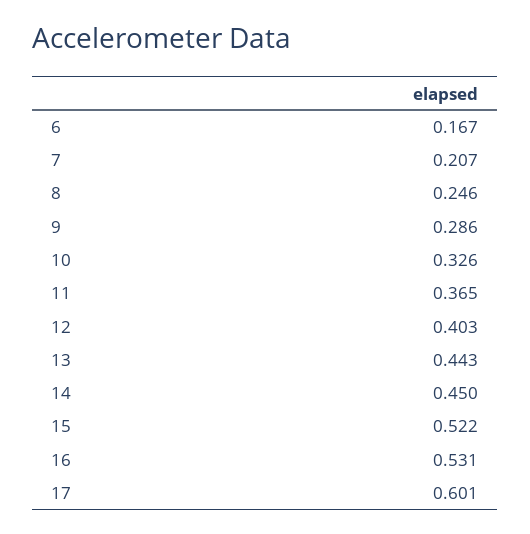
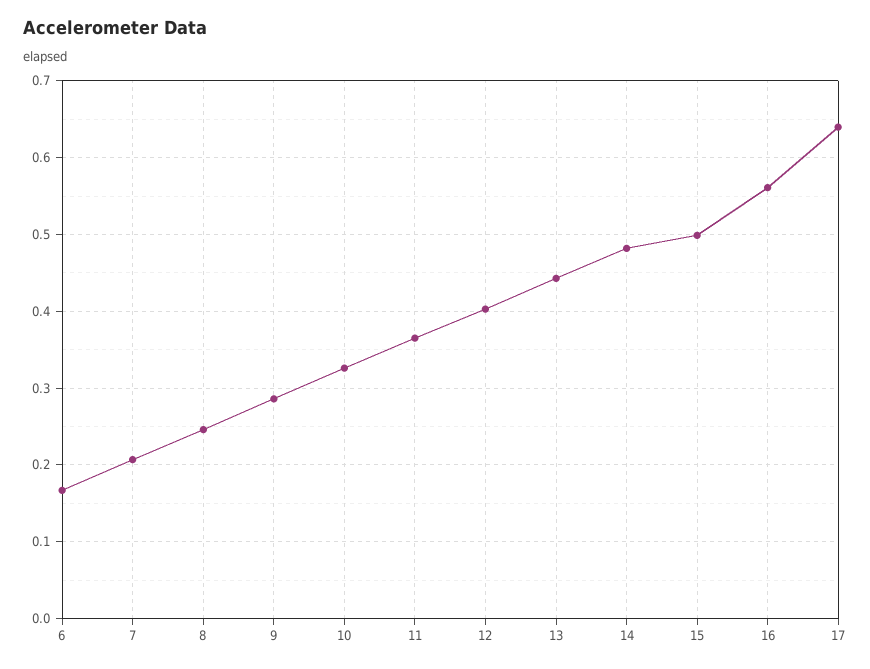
  {
    "6": 0.167,
    "7": 0.207,
    "8": 0.246,
    "9": 0.286,
    "10": 0.326,
    "11": 0.365,
    "12": 0.403,
    "13": 0.443,
-   "14": 0.45,
+   "14": 0.48,
-   "15": 0.522,
+   "15": 0.5,
-   "16": 0.531,
+   "16": 0.56,
-   "17": 0.601
+   "17": 0.64
  }

